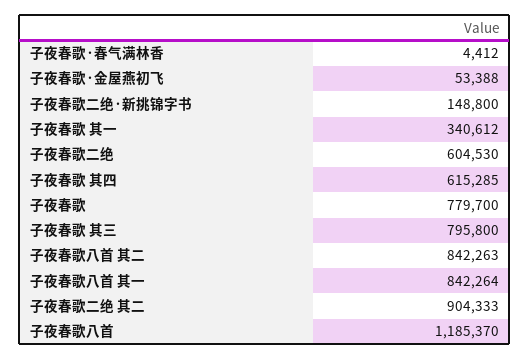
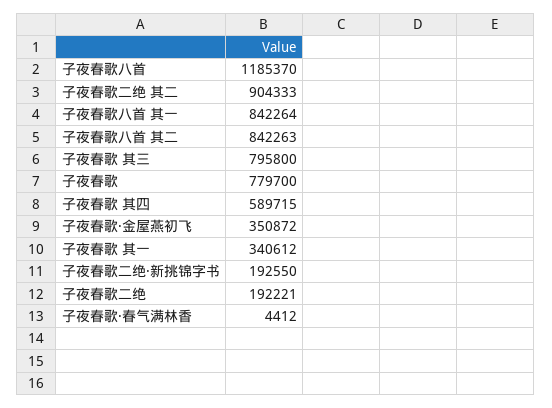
  {
    "子夜春歌·春气满林香": 4412,
-   "子夜春歌·金屋燕初飞": 53388,
+   "子夜春歌·金屋燕初飞": 350872,
-   "子夜春歌二绝·新挑锦字书": 148800,
+   "子夜春歌二绝·新挑锦字书": 192550,
    "子夜春歌 其一": 340612,
-   "子夜春歌二绝": 604530,
+   "子夜春歌二绝": 192221,
-   "子夜春歌 其四": 615285,
+   "子夜春歌 其四": 589715,
    "子夜春歌": 779700,
    "子夜春歌 其三": 795800,
    "子夜春歌八首 其二": 842263,
    "子夜春歌八首 其一": 842264,
    "子夜春歌二绝 其二": 904333,
    "子夜春歌八首": 1185370
  }

